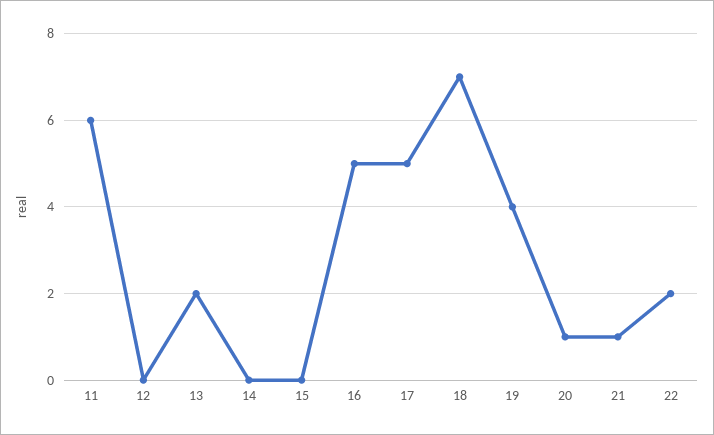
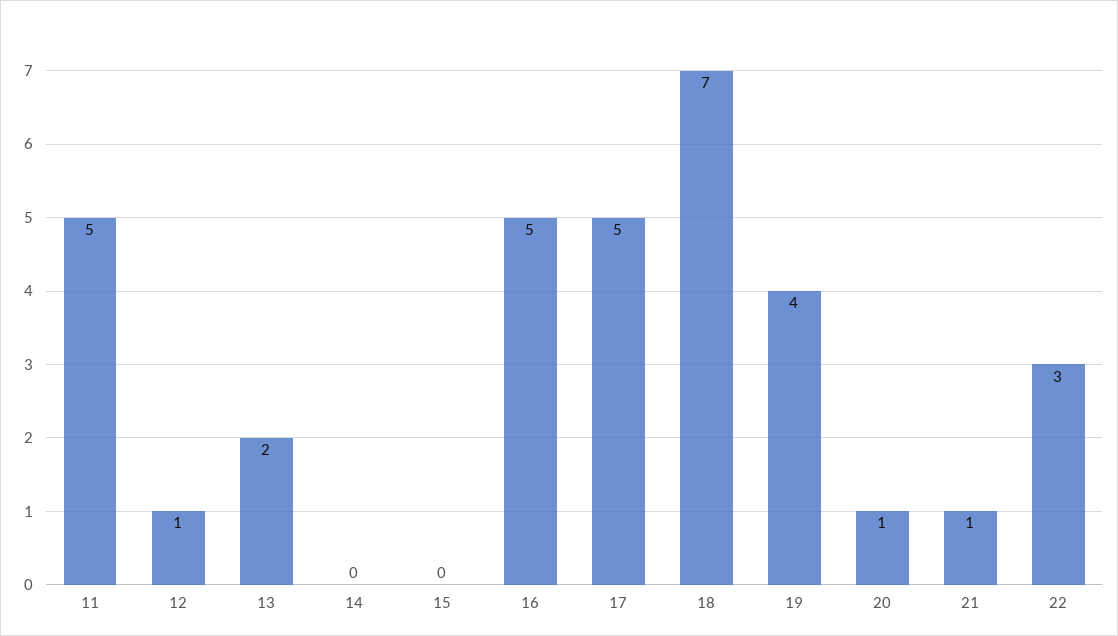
  {
-   "11": 6,
+   "11": 5,
-   "12": 0,
+   "12": 1,
    "13": 2,
    "14": 0,
    "15": 0,
    "16": 5,
    "17": 5,
    "18": 7,
    "19": 4,
    "20": 1,
    "21": 1,
-   "22": 2
+   "22": 3
  }

